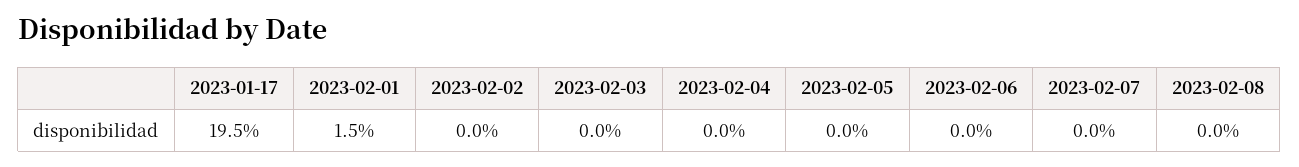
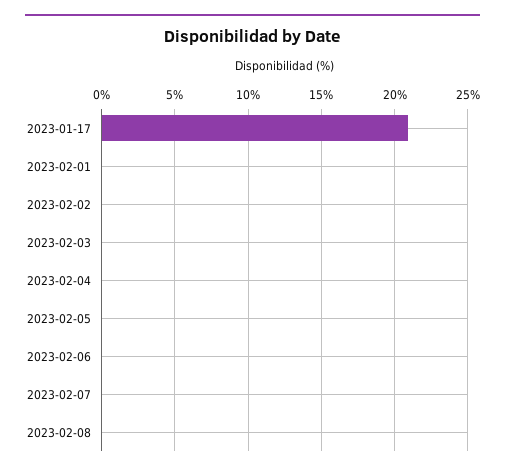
  {
-   "2023-01-17": 19.5,
+   "2023-01-17": 21,
-   "2023-02-01": 1.5,
+   "2023-02-01": 0,
    "2023-02-02": 0,
    "2023-02-03": 0,
    "2023-02-04": 0,
    "2023-02-05": 0,
    "2023-02-06": 0,
    "2023-02-07": 0,
    "2023-02-08": 0
  }

